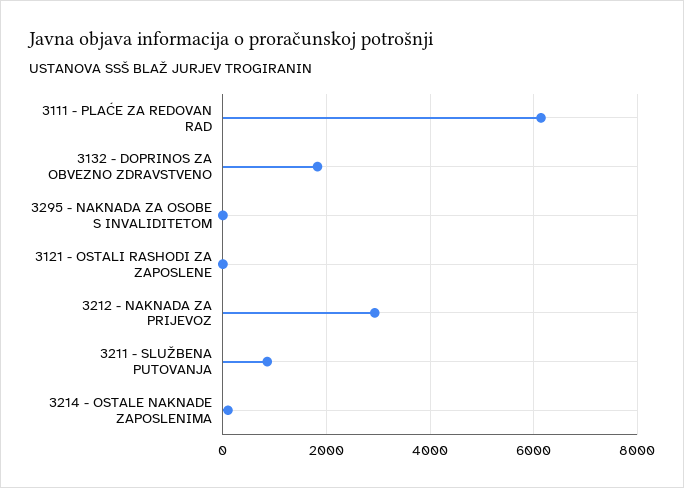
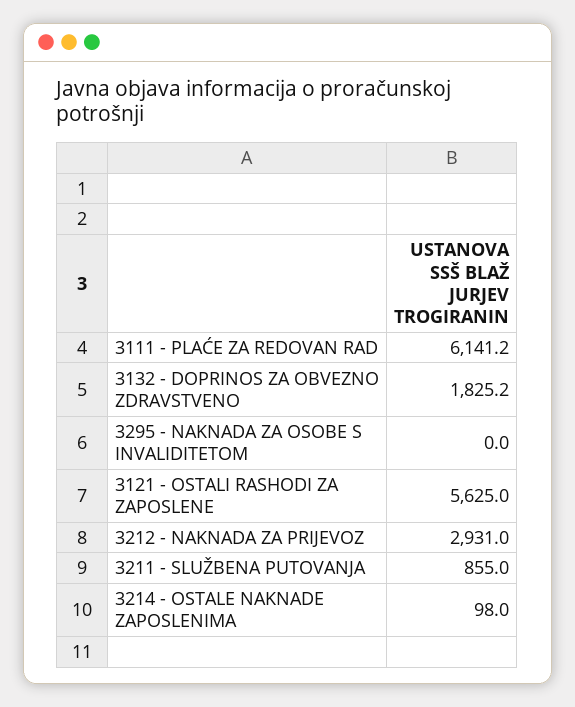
  {
    "3111 - PLAĆE ZA REDOVAN RAD": 6141.2,
    "3132 - DOPRINOS ZA OBVEZNO ZDRAVSTVENO": 1825.2,
    "3295 - NAKNADA ZA OSOBE S INVALIDITETOM": 0,
-   "3121 - OSTALI RASHODI ZA ZAPOSLENE": 0,
+   "3121 - OSTALI RASHODI ZA ZAPOSLENE": 5625,
    "3212 - NAKNADA ZA PRIJEVOZ": 2931,
    "3211 - SLUŽBENA PUTOVANJA": 855,
    "3214 - OSTALE NAKNADE ZAPOSLENIMA": 98
  }

